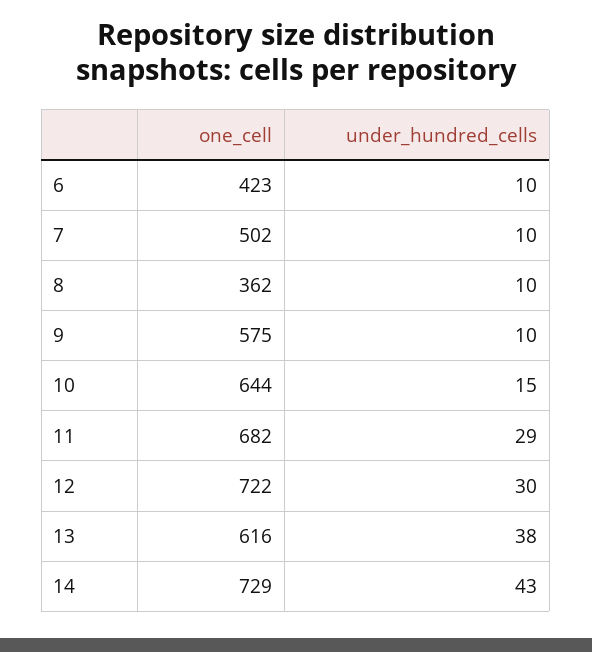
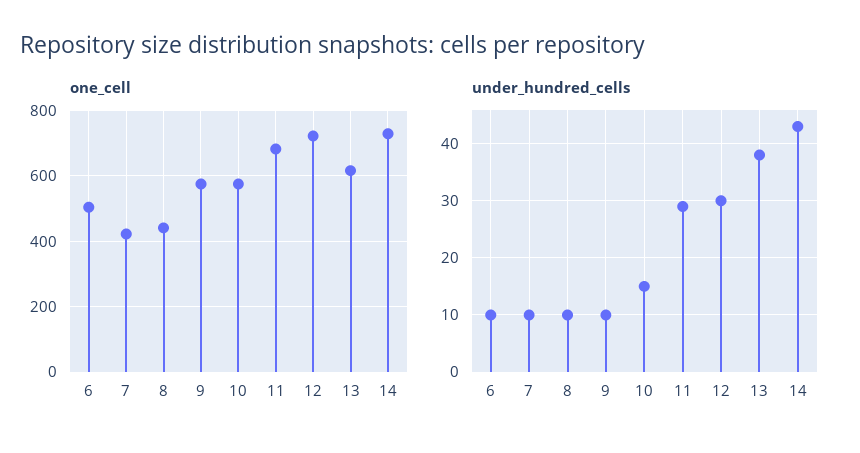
  {
    "one_cell": {
-     "6": 423,
+     "6": 500,
-     "7": 502,
+     "7": 420,
-     "8": 362,
+     "8": 440,
      "9": 575,
-     "10": 644,
+     "10": 580,
      "11": 682,
      "12": 722,
      "13": 616,
      "14": 729
    },
    "under_hundred_cells": {
      "6": 10,
      "7": 10,
      "8": 10,
      "9": 10,
      "10": 15,
      "11": 29,
      "12": 30,
      "13": 38,
      "14": 43
    }
  }

